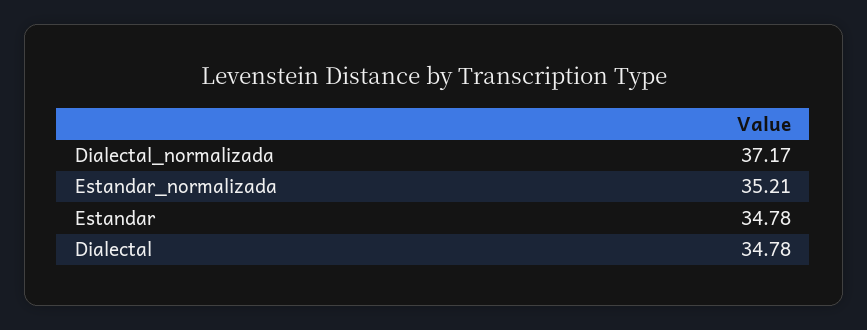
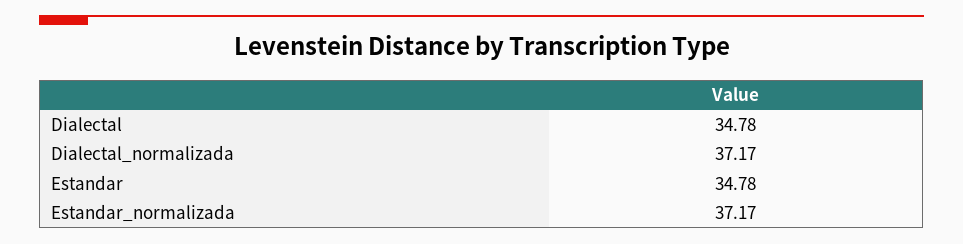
  {
    "Dialectal_normalizada": 37.17,
-   "Estandar_normalizada": 35.21,
+   "Estandar_normalizada": 37.17,
    "Estandar": 34.78,
    "Dialectal": 34.78
  }

